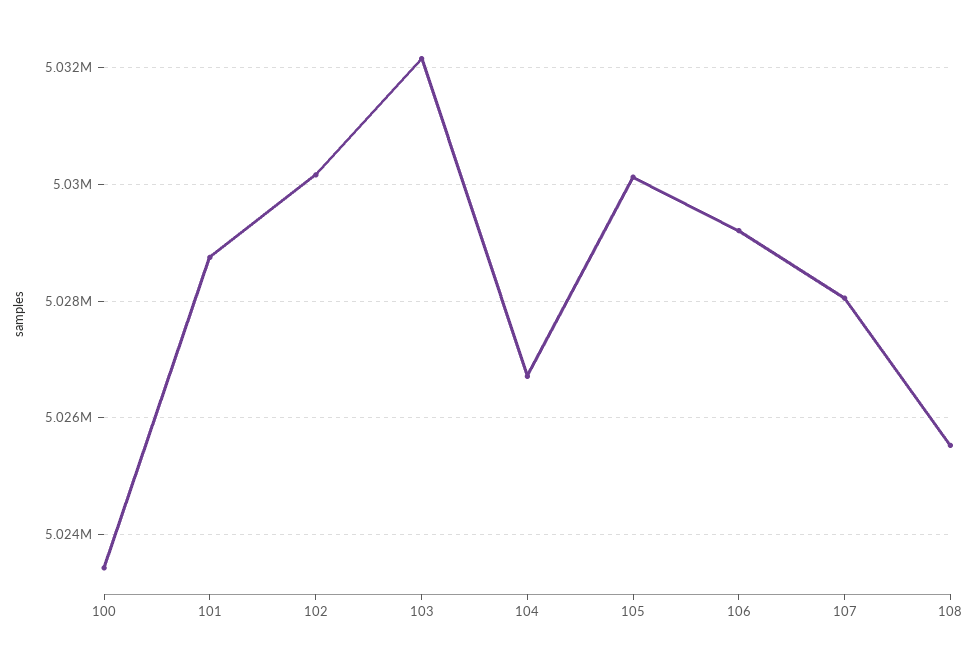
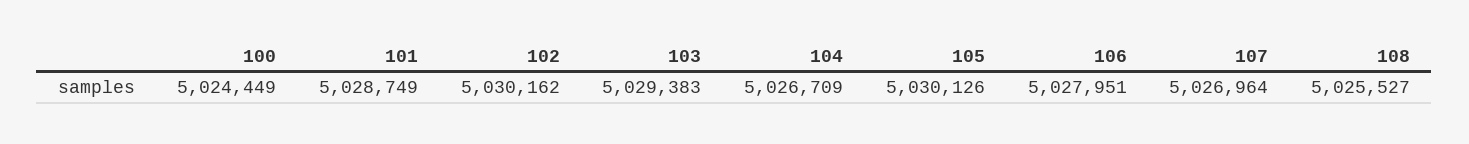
  {
-   "100": 5023400,
+   "100": 5024449,
    "101": 5028749,
    "102": 5030162,
-   "103": 5032200,
+   "103": 5029383,
    "104": 5026709,
    "105": 5030126,
-   "106": 5029200,
+   "106": 5027951,
-   "107": 5028000,
+   "107": 5026964,
    "108": 5025527
  }

